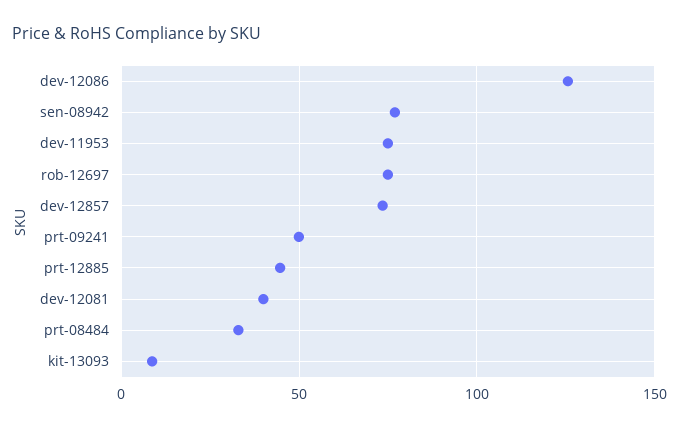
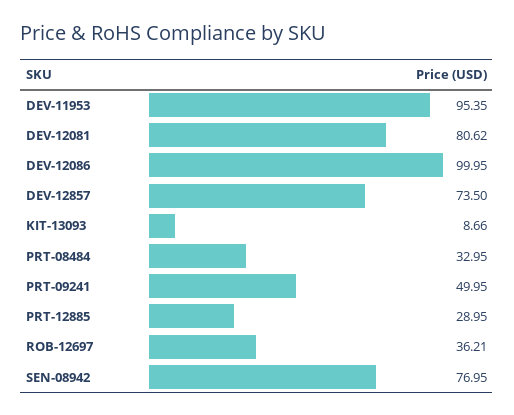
  {
-   "dev-12086": 125,
+   "dev-12086": 99.95,
    "sen-08942": 76.95,
-   "dev-11953": 75,
+   "dev-11953": 95.35,
-   "rob-12697": 75,
+   "rob-12697": 36.21,
    "dev-12857": 73.5,
    "prt-09241": 49.95,
-   "prt-12885": 45,
+   "prt-12885": 28.95,
-   "dev-12081": 40,
+   "dev-12081": 80.62,
    "prt-08484": 32.95,
    "kit-13093": 8.66
  }

